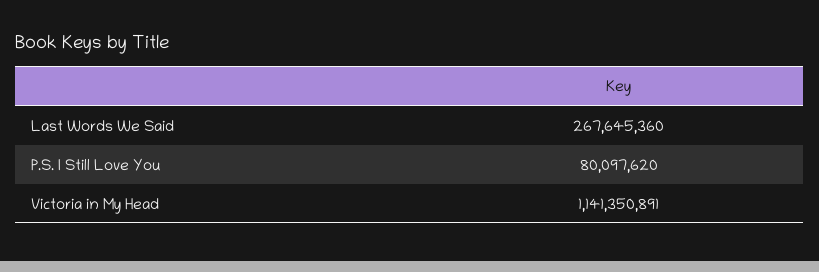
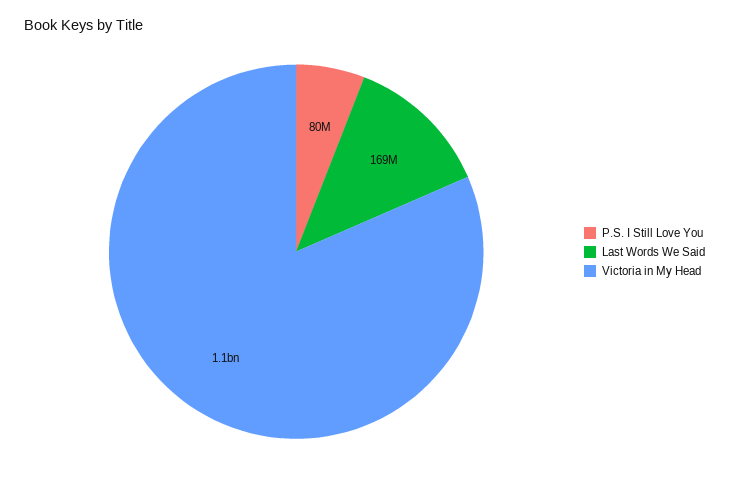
  {
-   "Last Words We Said": 267645360,
+   "Last Words We Said": 169000000,
    "P.S. I Still Love You": 80097620,
    "Victoria in My Head": 1141350891
  }

